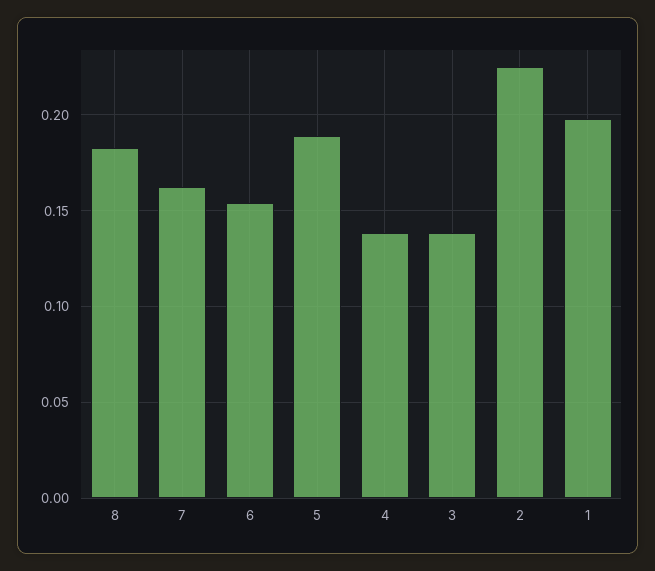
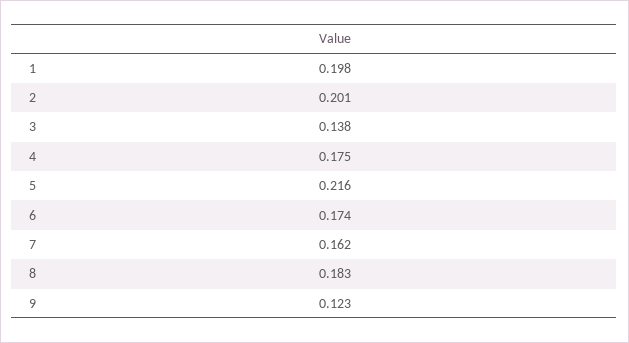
  {
    "8": 0.183,
    "7": 0.162,
-   "6": 0.155,
+   "6": 0.174,
-   "5": 0.19,
+   "5": 0.216,
-   "4": 0.14,
+   "4": 0.175,
    "3": 0.138,
-   "2": 0.225,
+   "2": 0.201,
-   "1": 0.198
+   "1": 0.198,
+   "9": 0.123
  }

